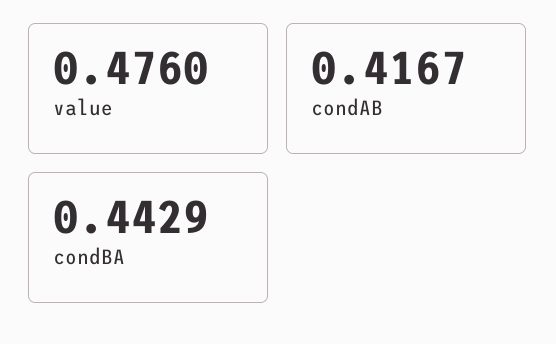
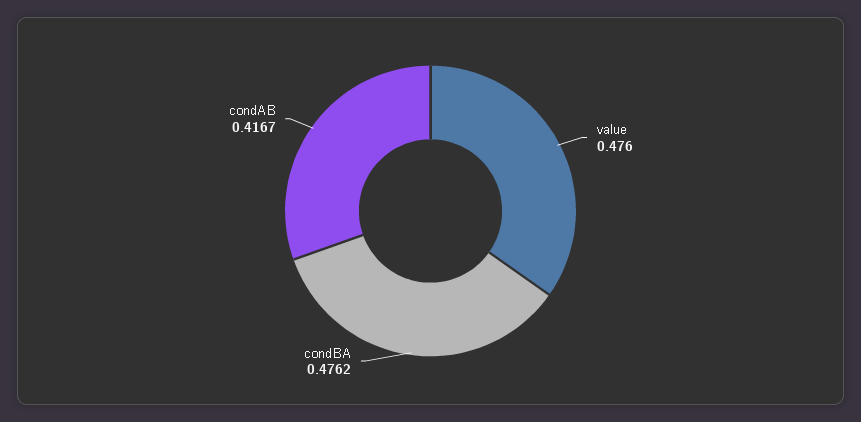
  {
    "value": 0.476,
    "condAB": 0.4167,
-   "condBA": 0.4429
+   "condBA": 0.4762
  }

